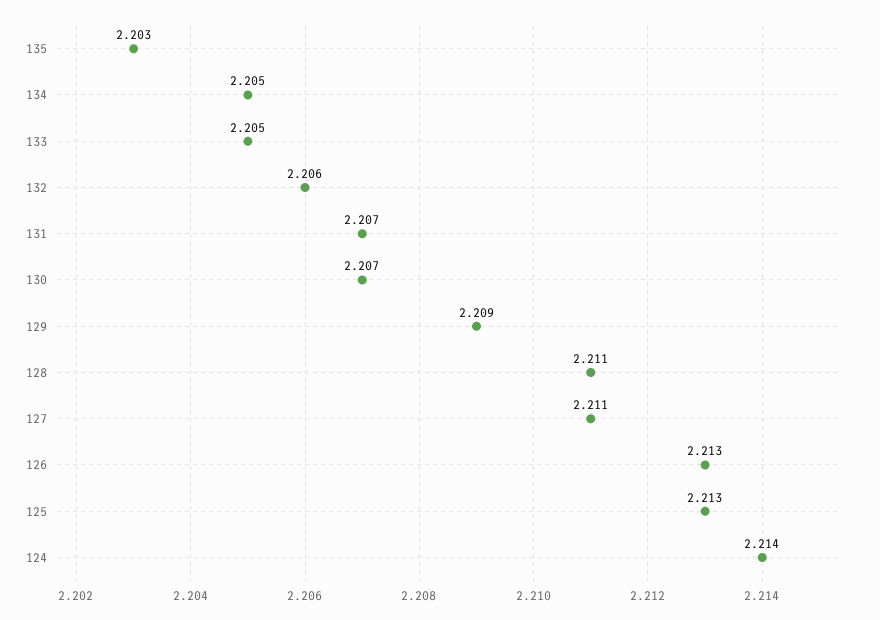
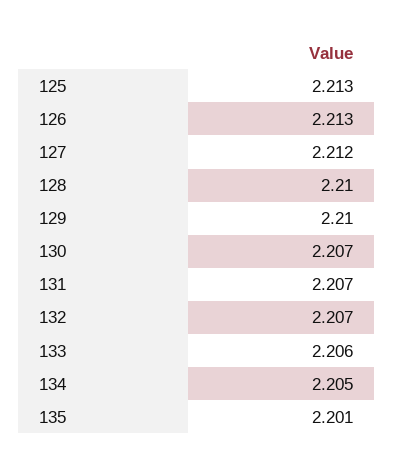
  {
-   "135": 2.203,
+   "135": 2.201,
    "134": 2.205,
-   "133": 2.205,
+   "133": 2.206,
-   "132": 2.206,
+   "132": 2.207,
    "131": 2.207,
    "130": 2.207,
-   "129": 2.209,
+   "129": 2.21,
-   "128": 2.211,
+   "128": 2.21,
-   "127": 2.211,
+   "127": 2.212,
    "126": 2.213,
-   "125": 2.213,
+   "125": 2.213
-   "124": 2.214
  }

